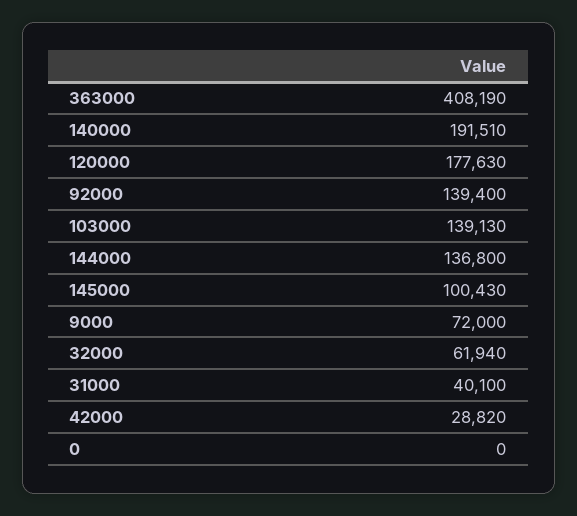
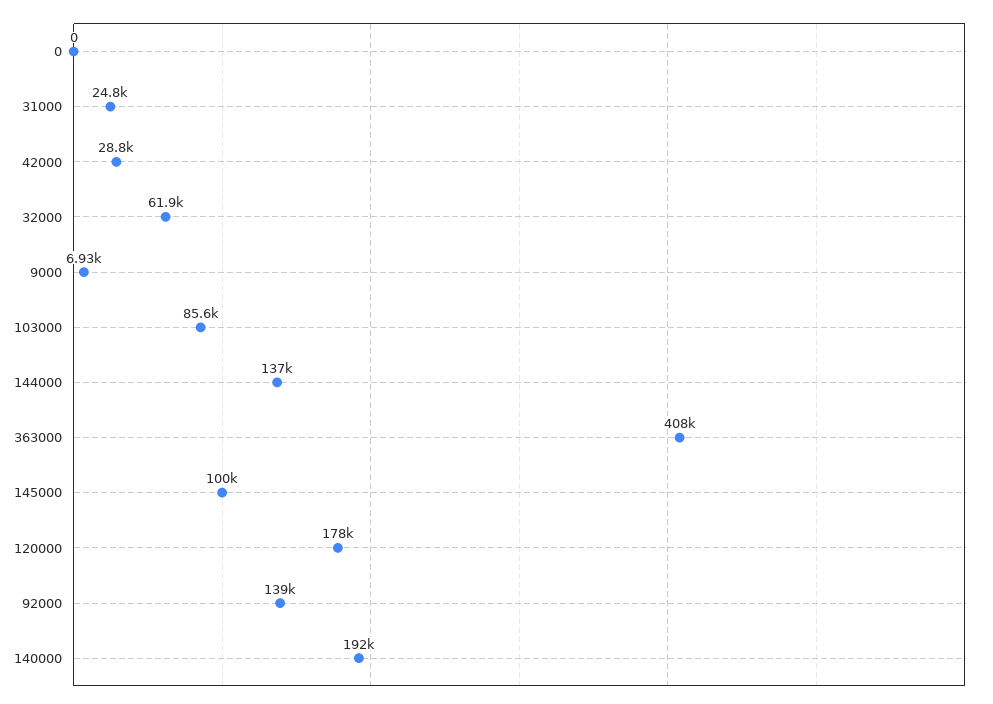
  {
    "363000": 408190,
    "140000": 191510,
    "120000": 177630,
    "92000": 139400,
-   "103000": 139130,
+   "103000": 85600,
    "144000": 136800,
    "145000": 100430,
-   "9000": 72000,
+   "9000": 6930,
    "32000": 61940,
-   "31000": 40100,
+   "31000": 24800,
    "42000": 28820,
    "0": 0
  }

